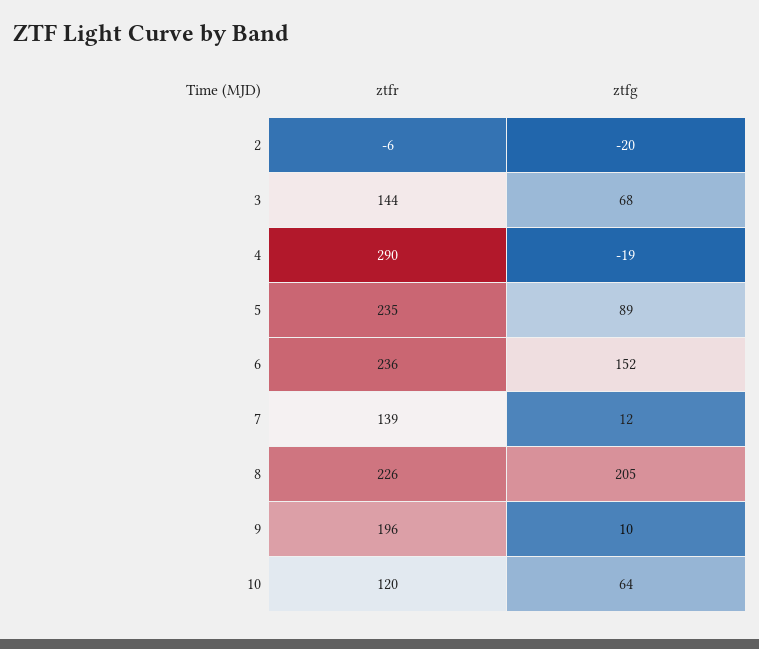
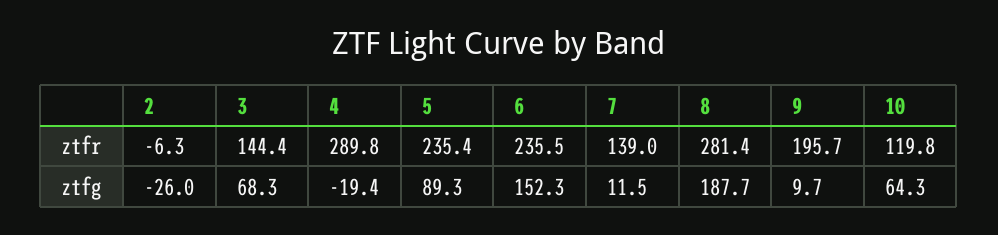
  {
    "ztfr": {
      "2": -6.3,
      "3": 144.4,
      "4": 289.8,
      "5": 235.4,
      "6": 235.5,
      "7": 139,
-     "8": 226,
+     "8": 281.4,
      "9": 195.7,
      "10": 119.8
    },
    "ztfg": {
-     "2": -20,
+     "2": -26,
      "3": 68.3,
      "4": -19.4,
      "5": 89.3,
      "6": 152.3,
      "7": 11.5,
-     "8": 205,
+     "8": 187.7,
      "9": 9.7,
      "10": 64.3
    }
  }

